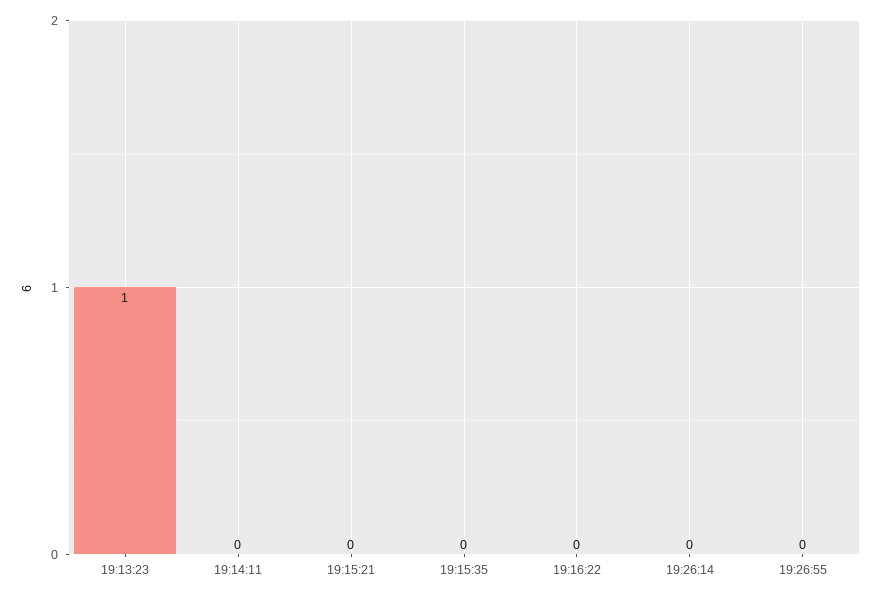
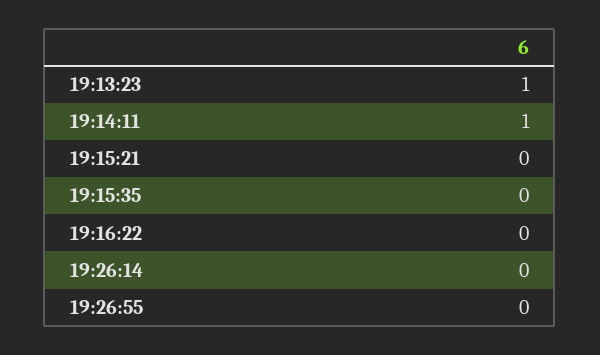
  {
    "19:13:23": 1,
-   "19:14:11": 0,
+   "19:14:11": 1,
    "19:15:21": 0,
    "19:15:35": 0,
    "19:16:22": 0,
    "19:26:14": 0,
    "19:26:55": 0
  }

